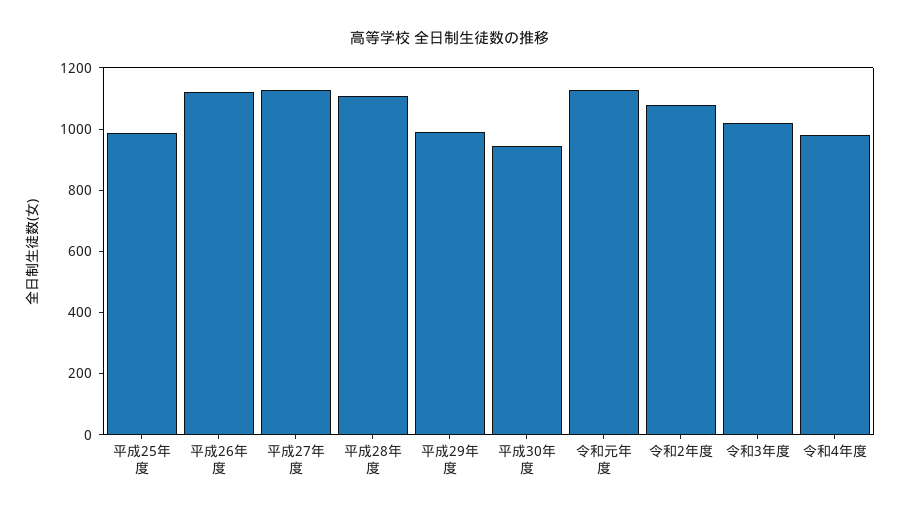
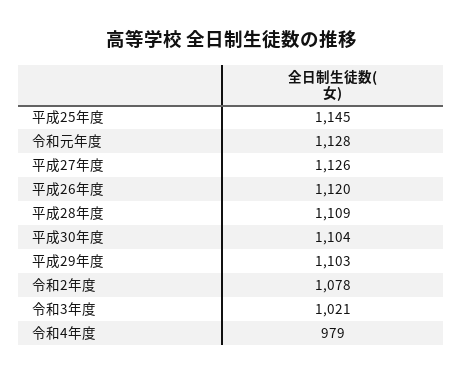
  {
-   "平成25年度": 1000,
+   "平成25年度": 1145,
    "平成26年度": 1120,
    "平成27年度": 1126,
    "平成28年度": 1109,
-   "平成29年度": 1000,
+   "平成29年度": 1103,
-   "平成30年度": 950,
+   "平成30年度": 1104,
    "令和元年度": 1128,
    "令和2年度": 1078,
    "令和3年度": 1021,
    "令和4年度": 979
  }

